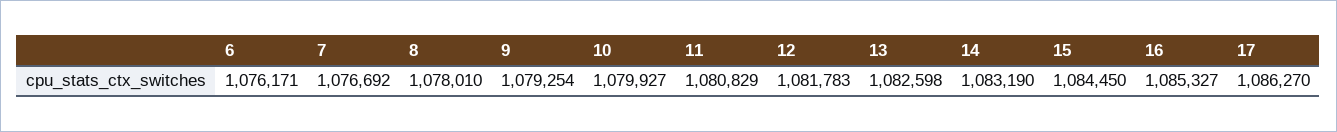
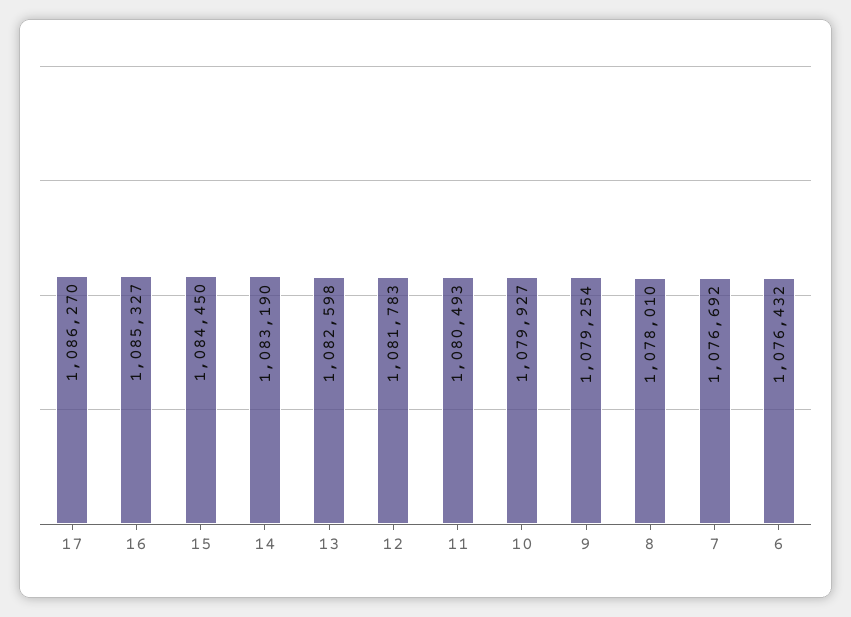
  {
-   "6": 1076171,
+   "6": 1076432,
    "7": 1076692,
    "8": 1078010,
    "9": 1079254,
    "10": 1079927,
-   "11": 1080829,
+   "11": 1080493,
    "12": 1081783,
    "13": 1082598,
    "14": 1083190,
    "15": 1084450,
    "16": 1085327,
    "17": 1086270
  }

